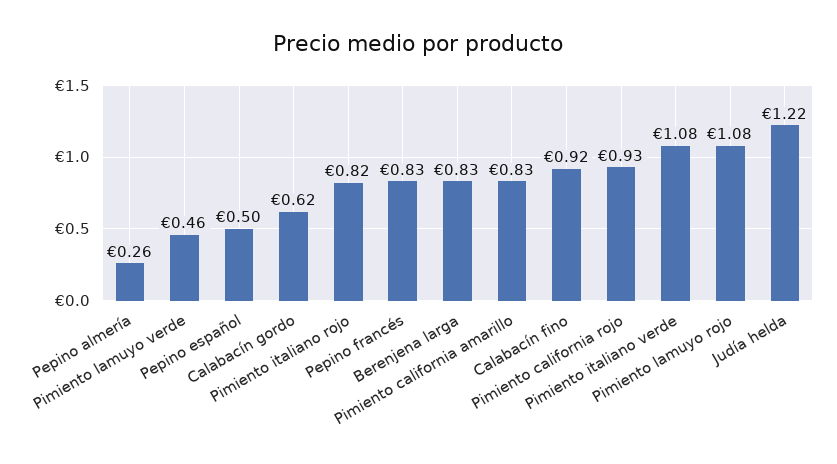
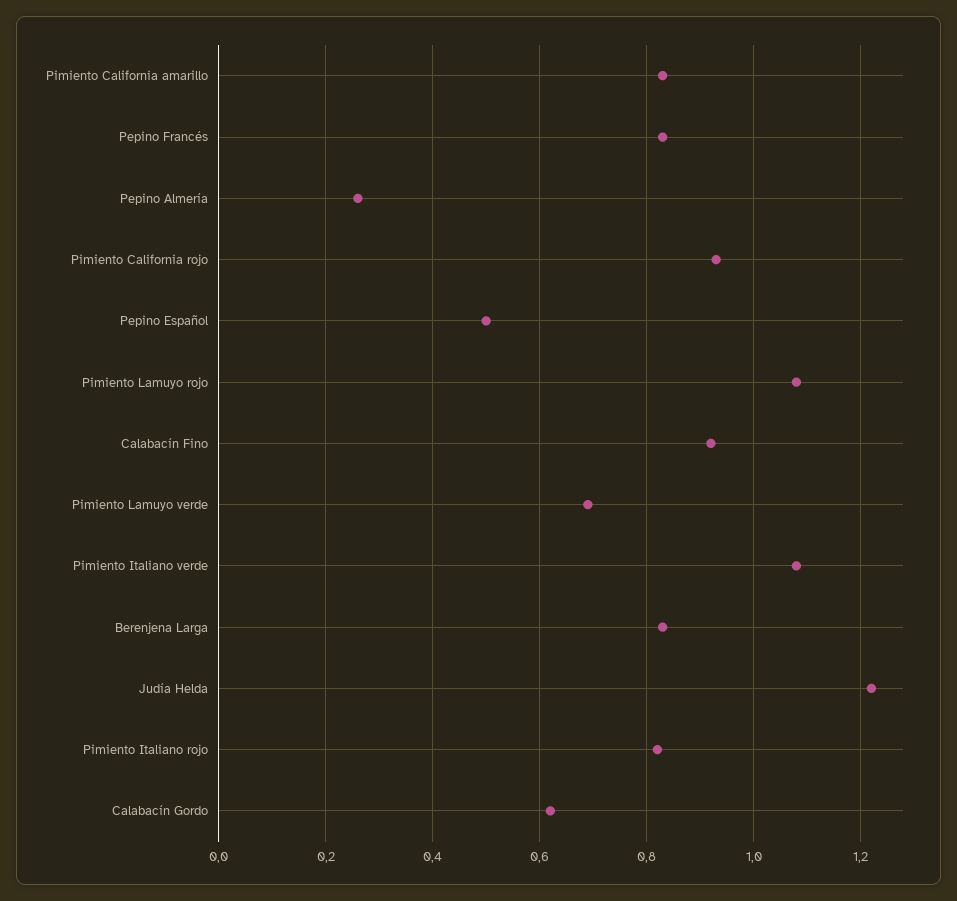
  {
    "Pepino almería": 0.26,
-   "Pimiento lamuyo verde": 0.46,
+   "Pimiento lamuyo verde": 0.7,
    "Pepino español": 0.5,
    "Calabacín gordo": 0.62,
    "Pimiento italiano rojo": 0.82,
    "Pepino francés": 0.83,
    "Berenjena larga": 0.83,
    "Pimiento california amarillo": 0.83,
    "Calabacín fino": 0.92,
    "Pimiento california rojo": 0.93,
    "Pimiento italiano verde": 1.08,
    "Pimiento lamuyo rojo": 1.08,
    "Judía helda": 1.22
  }

